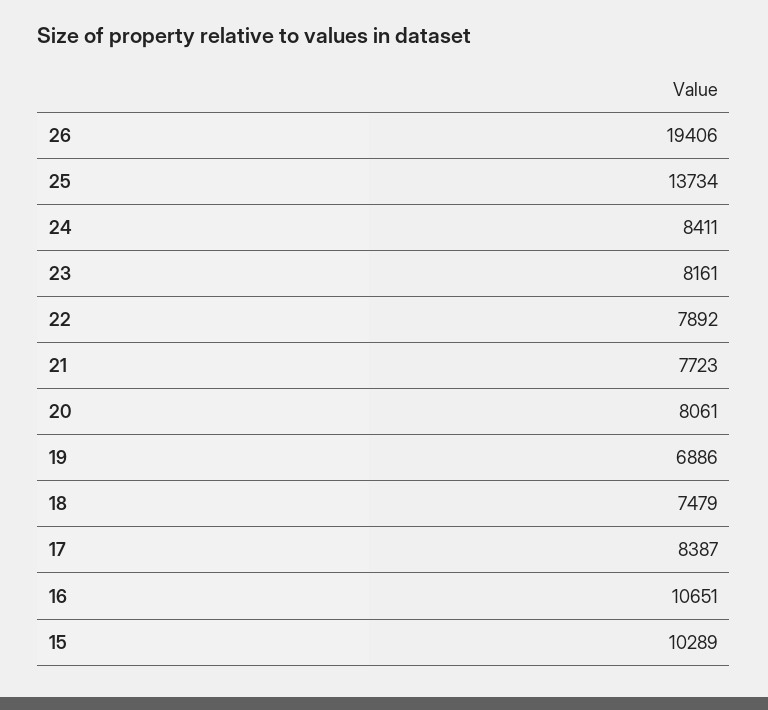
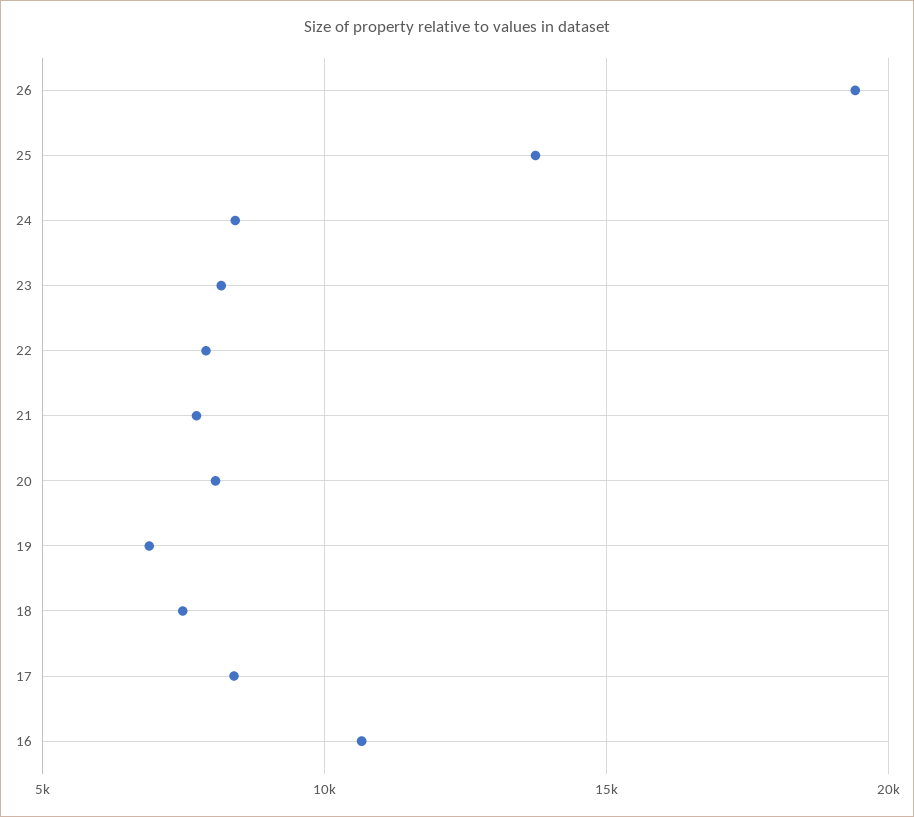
  {
    "26": 19406,
    "25": 13734,
    "24": 8411,
    "23": 8161,
    "22": 7892,
    "21": 7723,
    "20": 8061,
    "19": 6886,
    "18": 7479,
    "17": 8387,
-   "16": 10651,
+   "16": 10651
-   "15": 10289
  }

